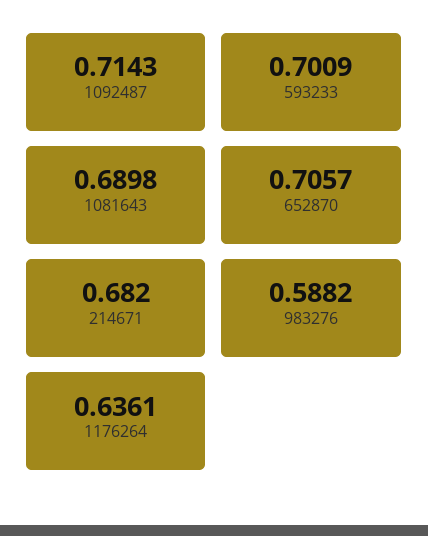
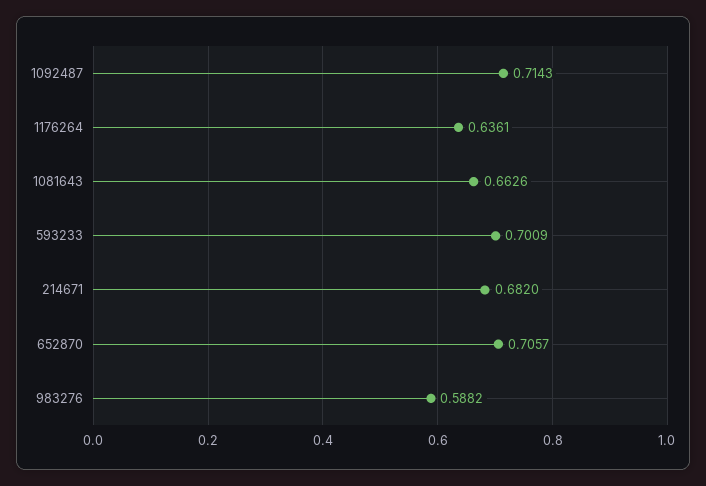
  {
    "1092487": 0.7143,
    "593233": 0.7009,
-   "1081643": 0.6898,
+   "1081643": 0.6626,
    "652870": 0.7057,
    "214671": 0.682,
    "983276": 0.5882,
    "1176264": 0.6361
  }

